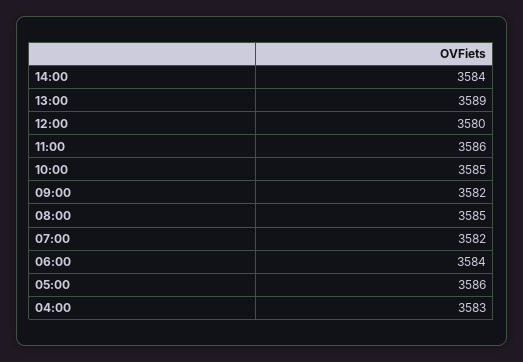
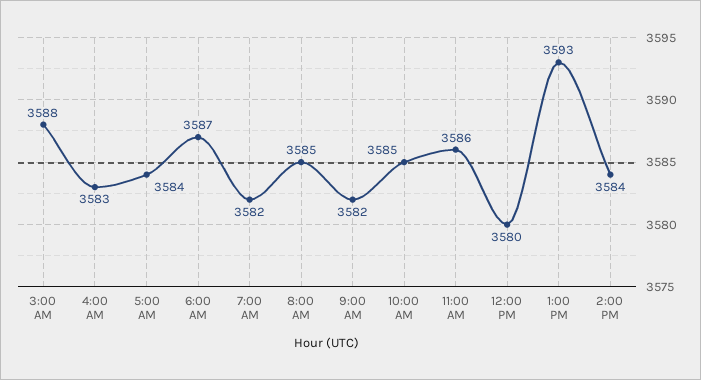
  {
    "14:00": 3584,
-   "13:00": 3589,
+   "13:00": 3593,
    "12:00": 3580,
    "11:00": 3586,
    "10:00": 3585,
    "09:00": 3582,
    "08:00": 3585,
    "07:00": 3582,
-   "06:00": 3584,
+   "06:00": 3587,
-   "05:00": 3586,
+   "05:00": 3584,
-   "04:00": 3583
+   "04:00": 3583,
+   "3:00 AM": 3588
  }

